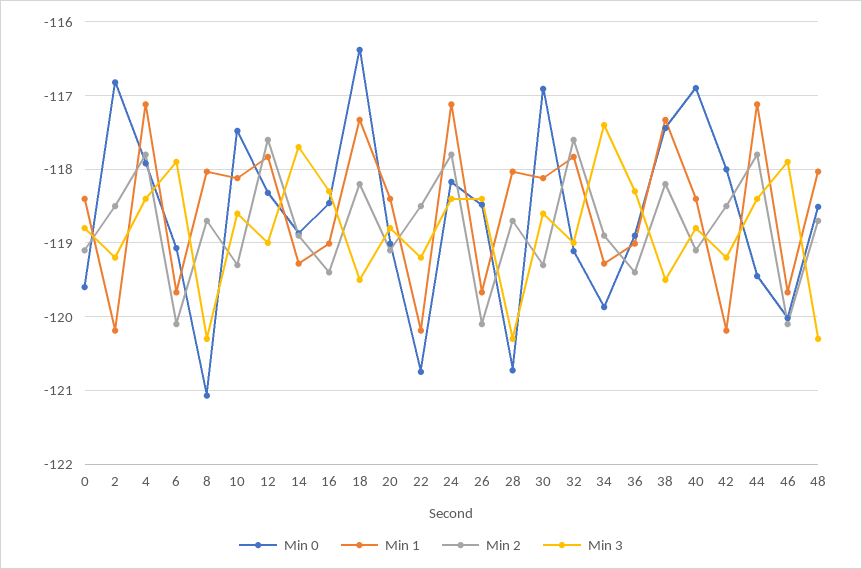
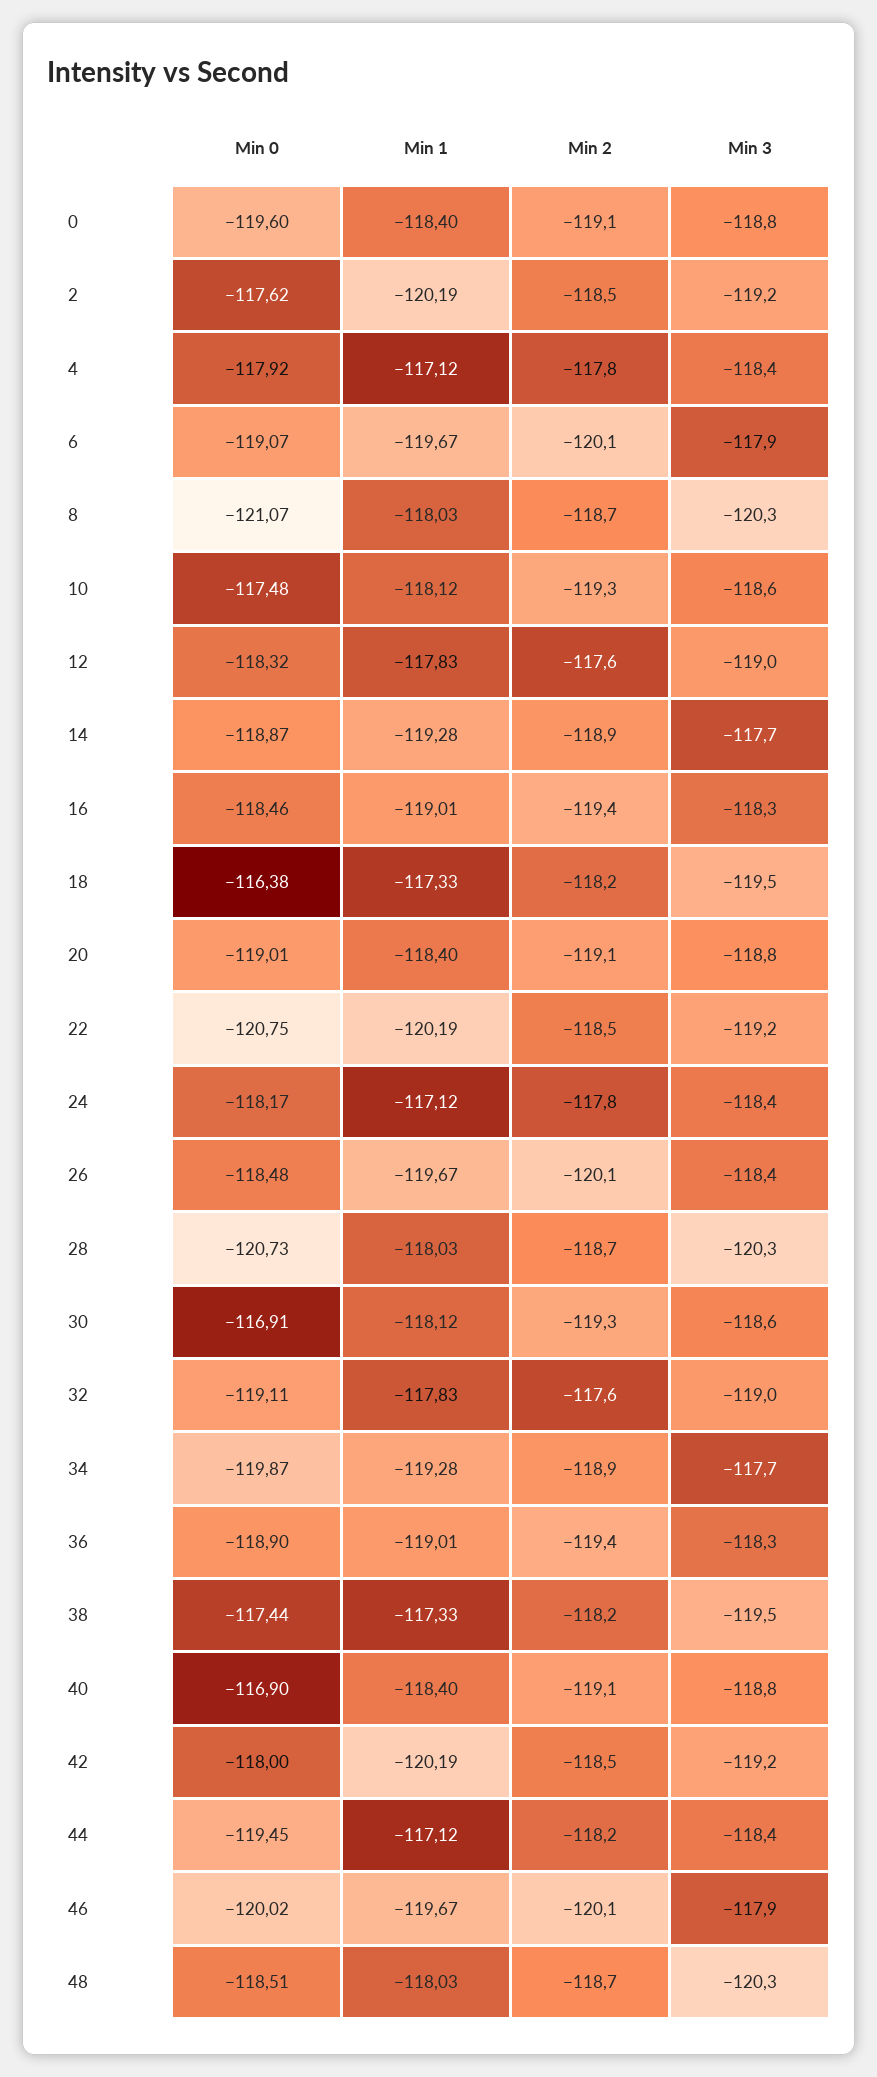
  {
    "Min 0": {
      "0": -119.6,
-     "2": -116.8,
+     "2": -117.62,
      "4": -117.92,
      "6": -119.07,
      "8": -121.07,
      "10": -117.48,
      "12": -118.32,
      "14": -118.87,
      "16": -118.46,
      "18": -116.38,
      "20": -119.01,
      "22": -120.75,
      "24": -118.17,
      "26": -118.48,
      "28": -120.73,
      "30": -116.91,
      "32": -119.11,
      "34": -119.87,
      "36": -118.9,
      "38": -117.44,
      "40": -116.9,
      "42": -118,
      "44": -119.45,
      "46": -120.02,
      "48": -118.51
    },
    "Min 1": {
      "0": -118.4,
      "2": -120.19,
      "4": -117.12,
      "6": -119.67,
      "8": -118.03,
      "10": -118.12,
      "12": -117.83,
      "14": -119.28,
      "16": -119.01,
      "18": -117.33,
      "20": -118.4,
      "22": -120.19,
      "24": -117.12,
      "26": -119.67,
      "28": -118.03,
      "30": -118.12,
      "32": -117.83,
      "34": -119.28,
      "36": -119.01,
      "38": -117.33,
      "40": -118.4,
      "42": -120.19,
      "44": -117.12,
      "46": -119.67,
      "48": -118.03
    },
    "Min 2": {
      "0": -119.1,
      "2": -118.5,
      "4": -117.8,
      "6": -120.1,
      "8": -118.7,
      "10": -119.3,
      "12": -117.6,
      "14": -118.9,
      "16": -119.4,
      "18": -118.2,
      "20": -119.1,
      "22": -118.5,
      "24": -117.8,
      "26": -120.1,
      "28": -118.7,
      "30": -119.3,
      "32": -117.6,
      "34": -118.9,
      "36": -119.4,
      "38": -118.2,
      "40": -119.1,
      "42": -118.5,
-     "44": -117.8,
+     "44": -118.2,
      "46": -120.1,
      "48": -118.7
    },
    "Min 3": {
      "0": -118.8,
      "2": -119.2,
      "4": -118.4,
      "6": -117.9,
      "8": -120.3,
      "10": -118.6,
      "12": -119,
      "14": -117.7,
      "16": -118.3,
      "18": -119.5,
      "20": -118.8,
      "22": -119.2,
      "24": -118.4,
      "26": -118.4,
      "28": -120.3,
      "30": -118.6,
      "32": -119,
-     "34": -117.4,
+     "34": -117.7,
      "36": -118.3,
      "38": -119.5,
      "40": -118.8,
      "42": -119.2,
      "44": -118.4,
      "46": -117.9,
      "48": -120.3
    }
  }

